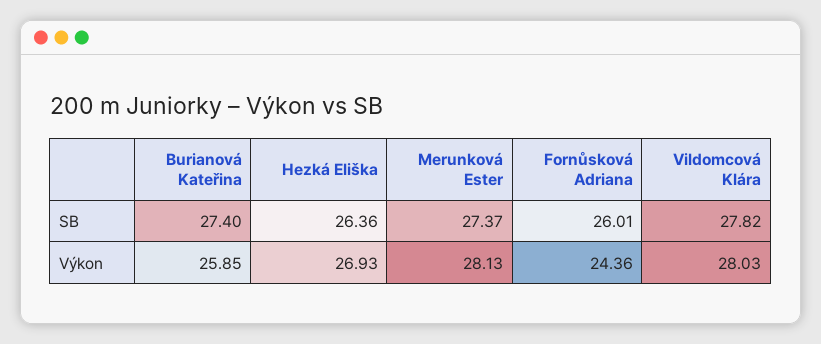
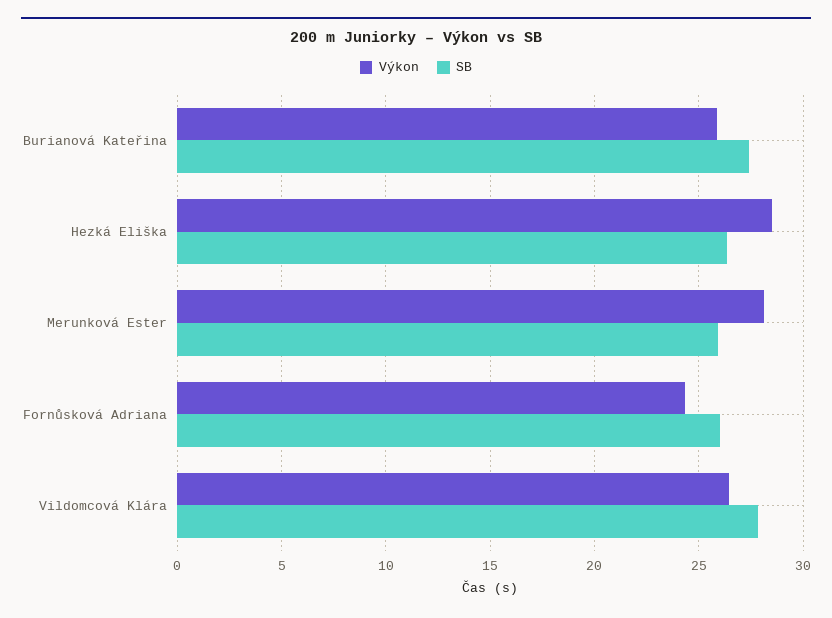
  {
    "SB": {
      "Burianová Kateřina": 27.4,
      "Hezká Eliška": 26.36,
-     "Merunková Ester": 27.37,
+     "Merunková Ester": 26,
      "Fornůsková Adriana": 26.01,
      "Vildomcová Klára": 27.82
    },
    "Výkon": {
      "Burianová Kateřina": 25.85,
-     "Hezká Eliška": 26.93,
+     "Hezká Eliška": 28.5,
      "Merunková Ester": 28.13,
      "Fornůsková Adriana": 24.36,
-     "Vildomcová Klára": 28.03
+     "Vildomcová Klára": 26.5
    }
  }

